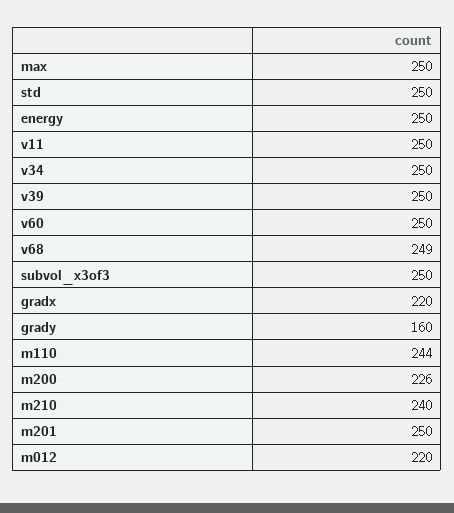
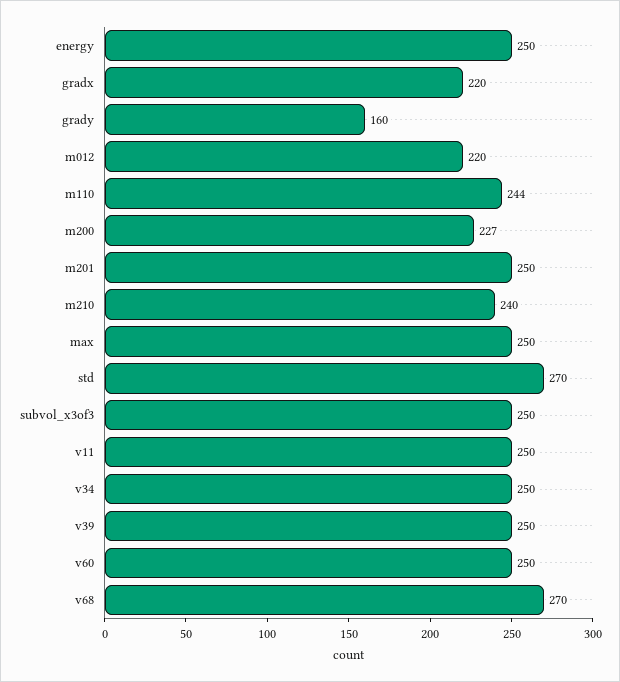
  {
    "max": 250,
-   "std": 250,
+   "std": 270,
    "energy": 250,
    "v11": 250,
    "v34": 250,
    "v39": 250,
    "v60": 250,
-   "v68": 249,
+   "v68": 270,
    "subvol_x3of3": 250,
    "gradx": 220,
    "grady": 160,
    "m110": 244,
-   "m200": 226,
+   "m200": 227,
    "m210": 240,
    "m201": 250,
    "m012": 220
  }

